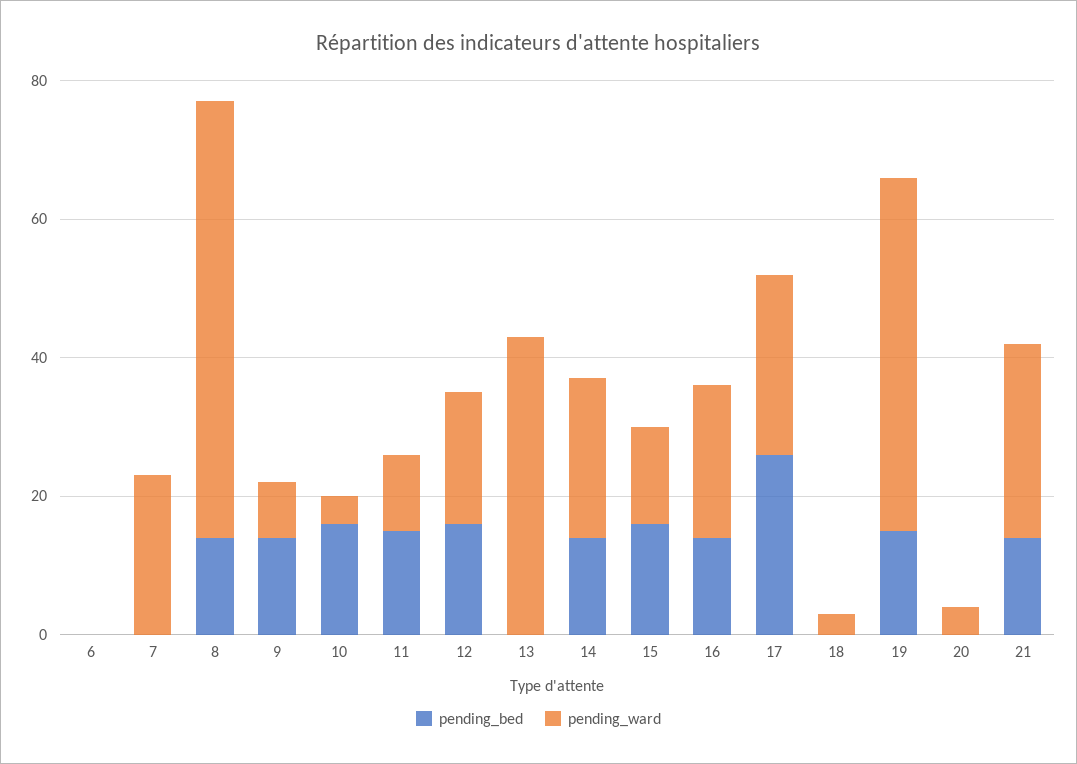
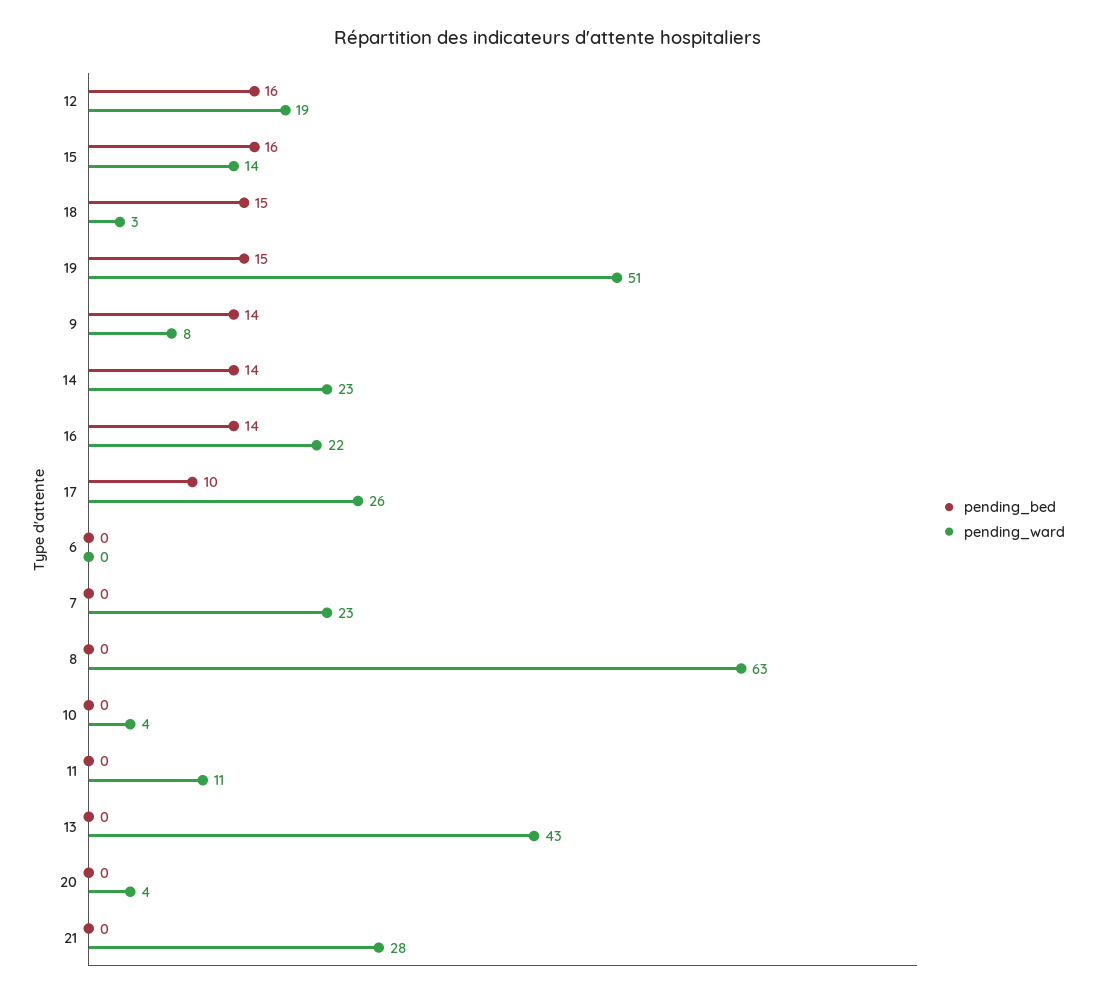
  {
    "pending_bed": {
      "6": 0,
      "7": 0,
-     "8": 15,
+     "8": 0,
      "9": 14,
-     "10": 15,
+     "10": 0,
-     "11": 15,
+     "11": 0,
      "12": 16,
      "13": 0,
      "14": 14,
      "15": 16,
      "16": 14,
-     "17": 25,
+     "17": 10,
-     "18": 0,
+     "18": 15,
      "19": 15,
      "20": 0,
-     "21": 15
+     "21": 0
    },
    "pending_ward": {
      "6": 0,
      "7": 23,
      "8": 63,
      "9": 8,
      "10": 4,
      "11": 11,
      "12": 19,
      "13": 43,
      "14": 23,
      "15": 14,
      "16": 22,
      "17": 26,
      "18": 3,
      "19": 51,
      "20": 4,
      "21": 28
    }
  }

